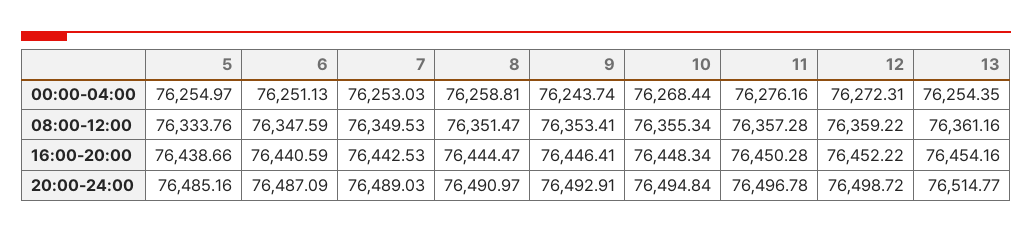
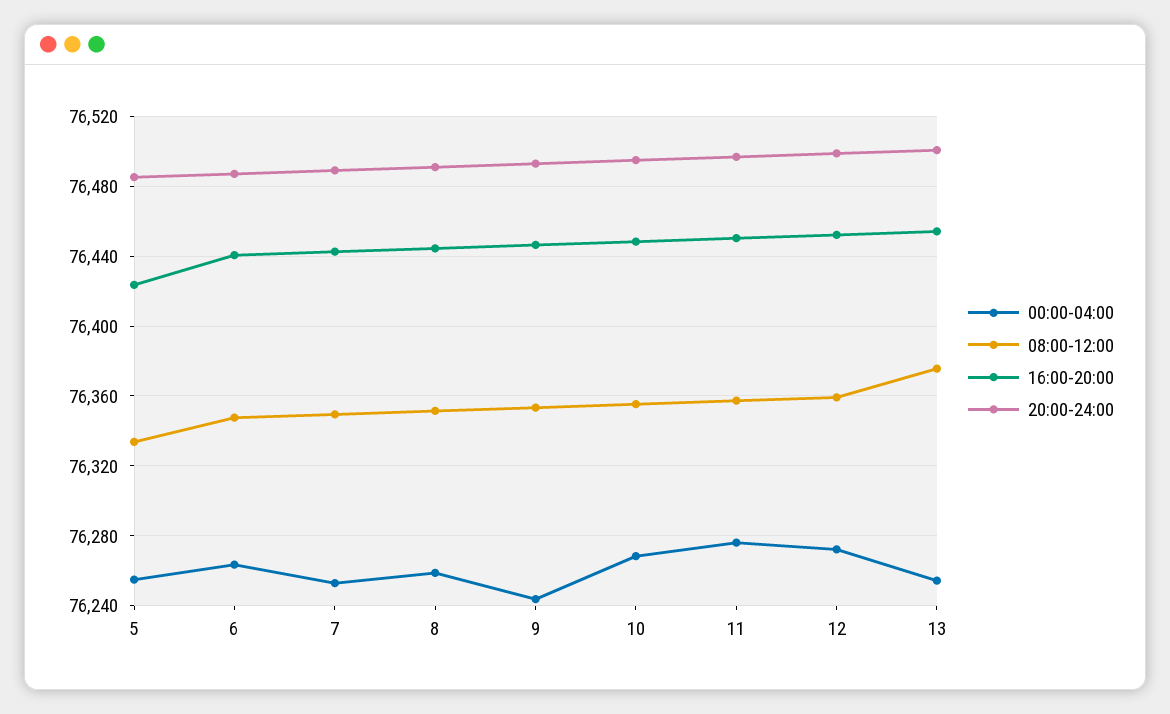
  {
    "00:00-04:00": {
      "5": 76254.97,
-     "6": 76251.13,
+     "6": 76265,
      "7": 76253.03,
      "8": 76258.81,
      "9": 76243.74,
      "10": 76268.44,
      "11": 76276.16,
      "12": 76272.31,
      "13": 76254.35
    },
    "08:00-12:00": {
      "5": 76333.76,
      "6": 76347.59,
      "7": 76349.53,
      "8": 76351.47,
      "9": 76353.41,
      "10": 76355.34,
      "11": 76357.28,
      "12": 76359.22,
-     "13": 76361.16
+     "13": 76375
    },
    "16:00-20:00": {
-     "5": 76438.66,
+     "5": 76425,
      "6": 76440.59,
      "7": 76442.53,
      "8": 76444.47,
      "9": 76446.41,
      "10": 76448.34,
      "11": 76450.28,
      "12": 76452.22,
      "13": 76454.16
    },
    "20:00-24:00": {
      "5": 76485.16,
      "6": 76487.09,
      "7": 76489.03,
      "8": 76490.97,
      "9": 76492.91,
      "10": 76494.84,
      "11": 76496.78,
      "12": 76498.72,
-     "13": 76514.77
+     "13": 76500
    }
  }

